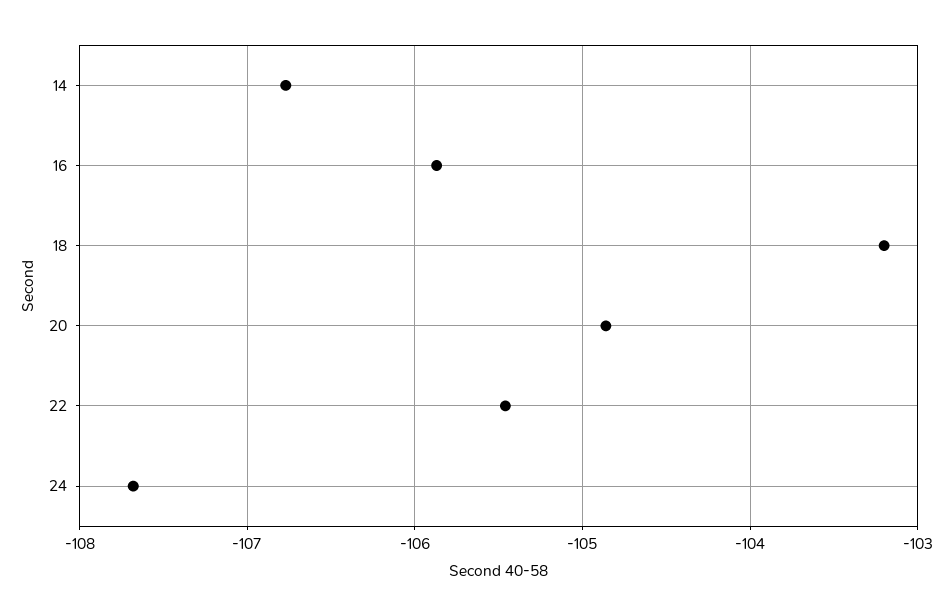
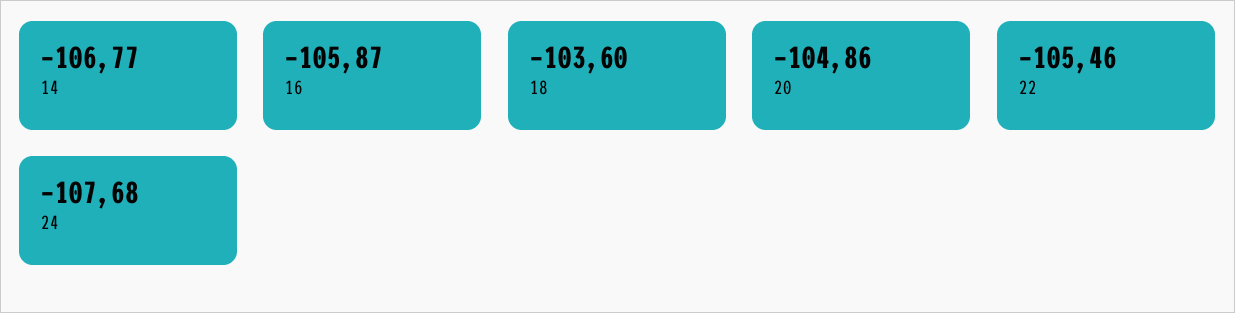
  {
    "14": -106.77,
    "16": -105.87,
-   "18": -103.2,
+   "18": -103.6,
    "20": -104.86,
    "22": -105.46,
    "24": -107.68
  }

